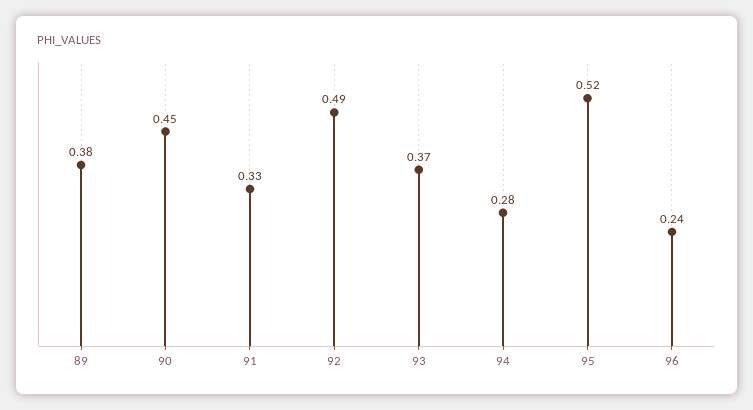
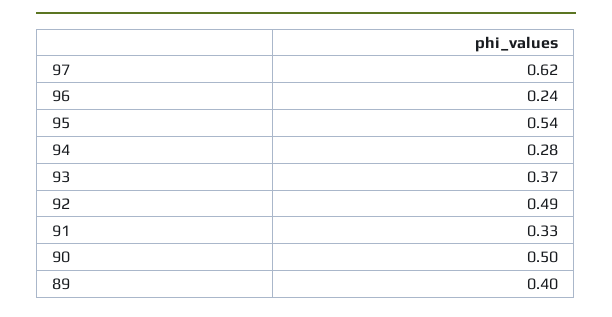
  {
-   "89": 0.38,
+   "89": 0.4,
-   "90": 0.45,
+   "90": 0.5,
    "91": 0.33,
    "92": 0.49,
    "93": 0.37,
    "94": 0.28,
-   "95": 0.52,
+   "95": 0.54,
-   "96": 0.24
+   "96": 0.24,
+   "97": 0.62
  }

